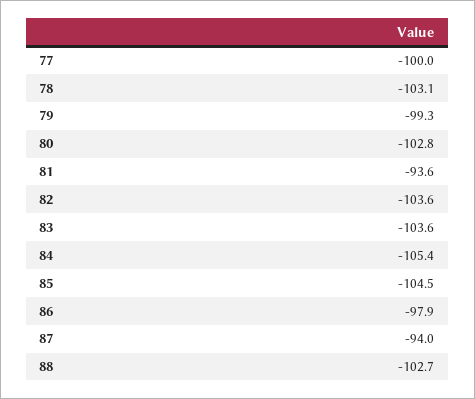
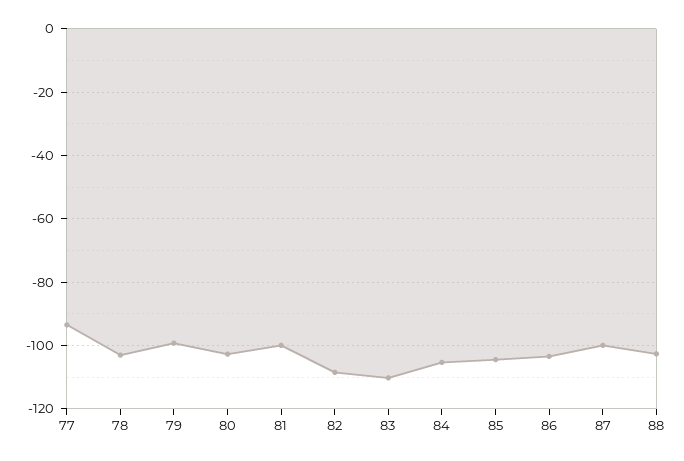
  {
-   "77": -100,
+   "77": -94,
    "78": -103.1,
    "79": -99.3,
    "80": -102.8,
-   "81": -93.6,
+   "81": -100,
-   "82": -103.6,
+   "82": -108,
-   "83": -103.6,
+   "83": -110,
    "84": -105.4,
    "85": -104.5,
-   "86": -97.9,
+   "86": -104,
-   "87": -94,
+   "87": -100,
    "88": -102.7
  }

